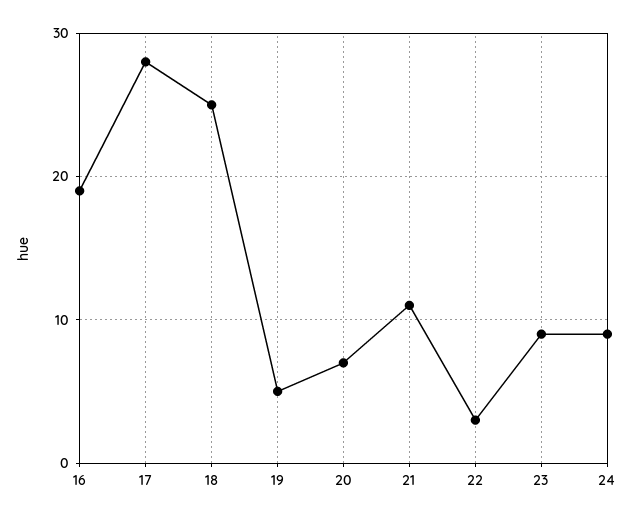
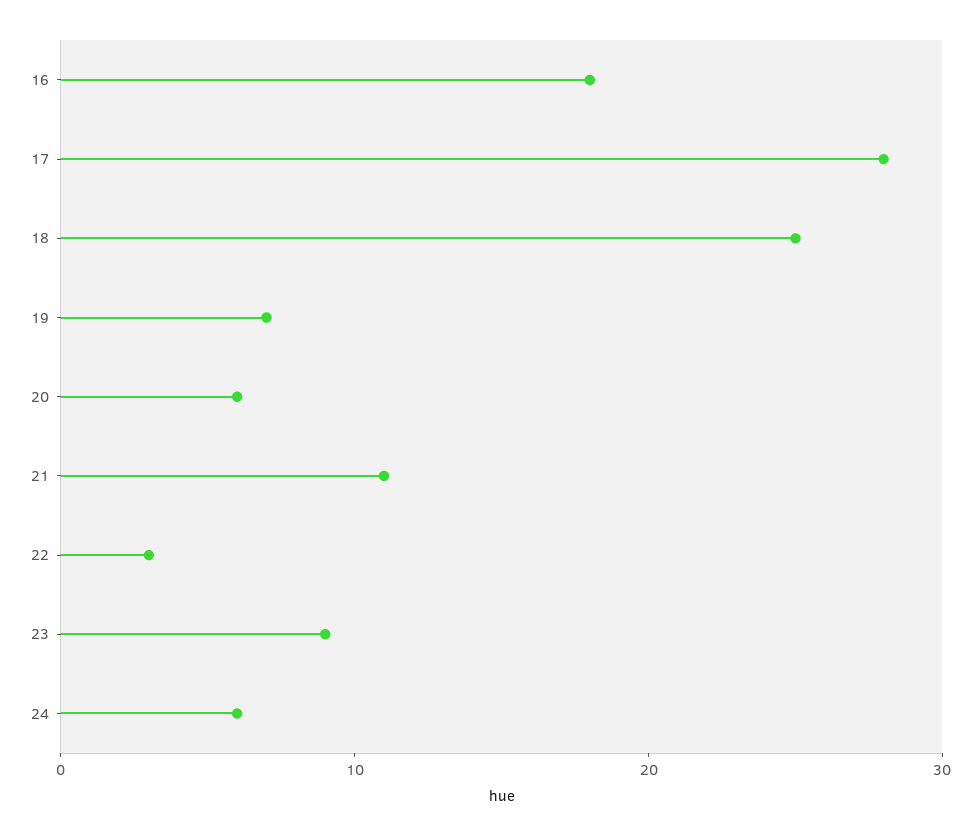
  {
-   "16": 19,
+   "16": 18,
    "17": 28,
    "18": 25,
-   "19": 5,
+   "19": 7,
-   "20": 7,
+   "20": 6,
    "21": 11,
    "22": 3,
    "23": 9,
-   "24": 9
+   "24": 6
  }

